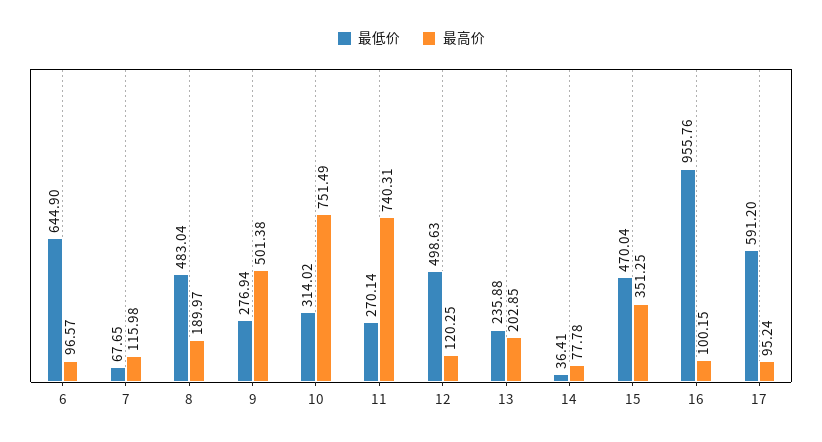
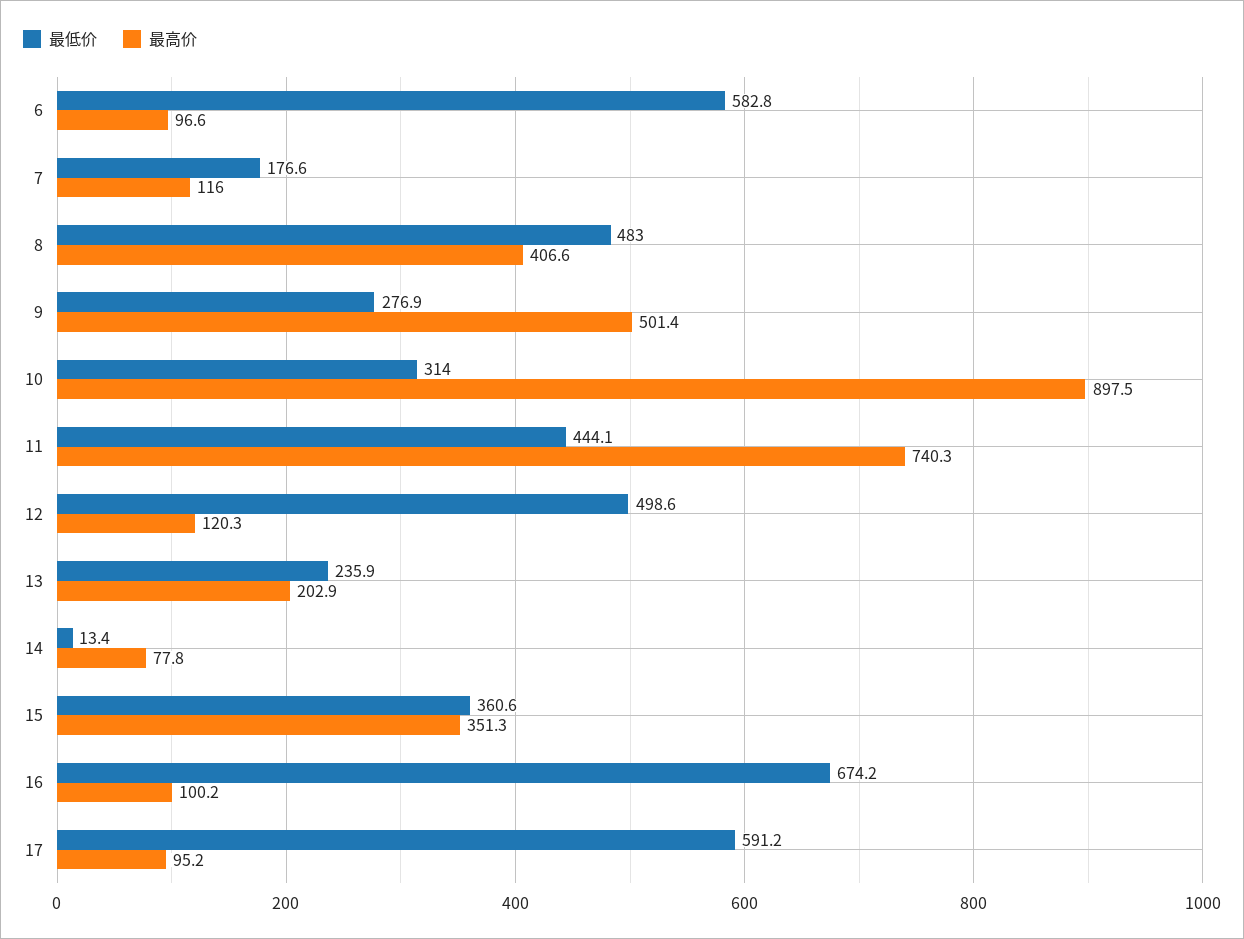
  {
    "最低价": {
-     "6": 644.9,
+     "6": 582.8,
-     "7": 67.65,
+     "7": 176.6,
      "8": 483.04,
      "9": 276.94,
      "10": 314.02,
-     "11": 270.14,
+     "11": 444.1,
      "12": 498.63,
      "13": 235.88,
-     "14": 36.41,
+     "14": 13.4,
-     "15": 470.04,
+     "15": 360.6,
-     "16": 955.76,
+     "16": 674.2,
      "17": 591.2
    },
    "最高价": {
      "6": 96.57,
      "7": 115.98,
-     "8": 189.97,
+     "8": 406.6,
      "9": 501.38,
-     "10": 751.49,
+     "10": 897.5,
      "11": 740.31,
      "12": 120.25,
      "13": 202.85,
      "14": 77.78,
      "15": 351.25,
      "16": 100.15,
      "17": 95.24
    }
  }

